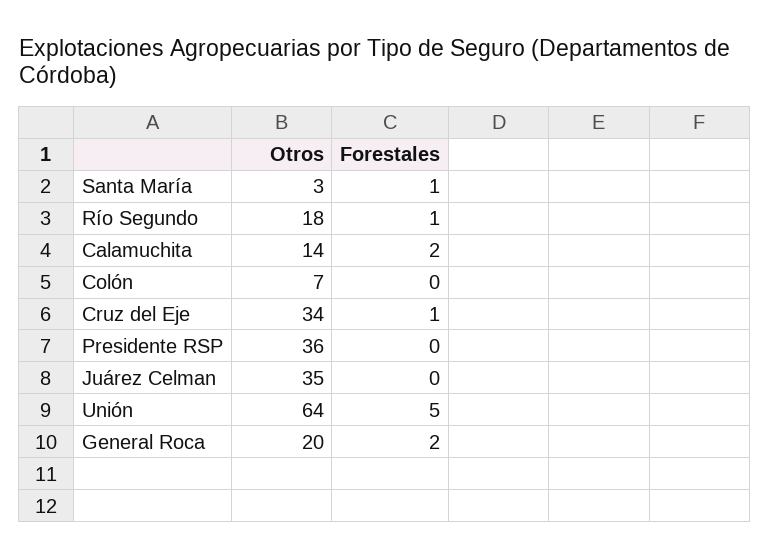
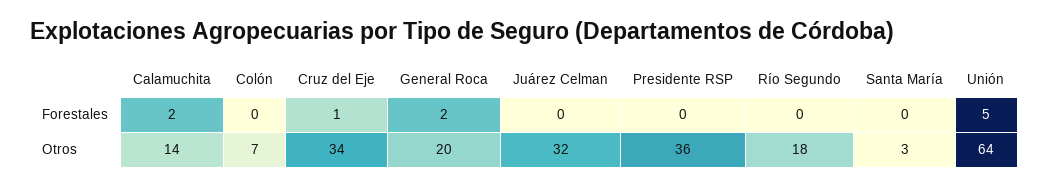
  {
    "Otros": {
      "Santa María": 3,
      "Río Segundo": 18,
      "Calamuchita": 14,
      "Colón": 7,
      "Cruz del Eje": 34,
      "Presidente RSP": 36,
-     "Juárez Celman": 35,
+     "Juárez Celman": 32,
      "Unión": 64,
      "General Roca": 20
    },
    "Forestales": {
-     "Santa María": 1,
+     "Santa María": 0,
-     "Río Segundo": 1,
+     "Río Segundo": 0,
      "Calamuchita": 2,
      "Colón": 0,
      "Cruz del Eje": 1,
      "Presidente RSP": 0,
      "Juárez Celman": 0,
      "Unión": 5,
      "General Roca": 2
    }
  }

